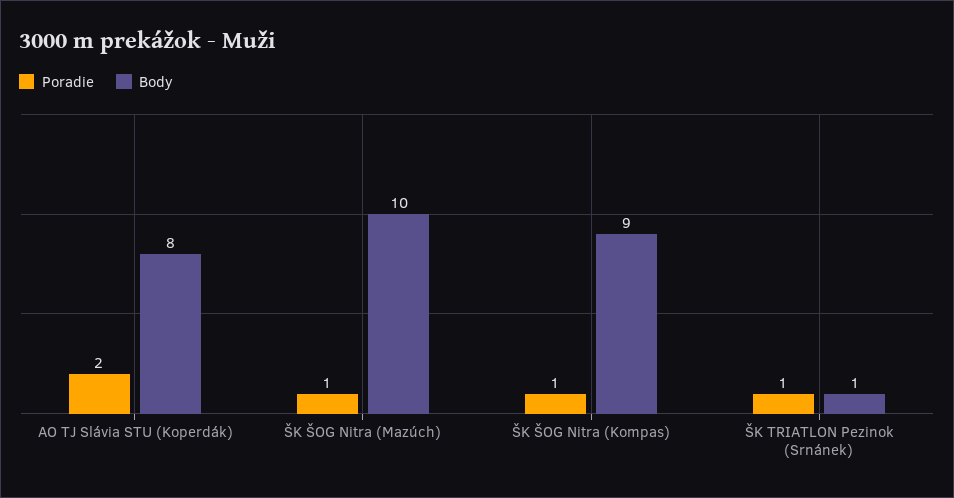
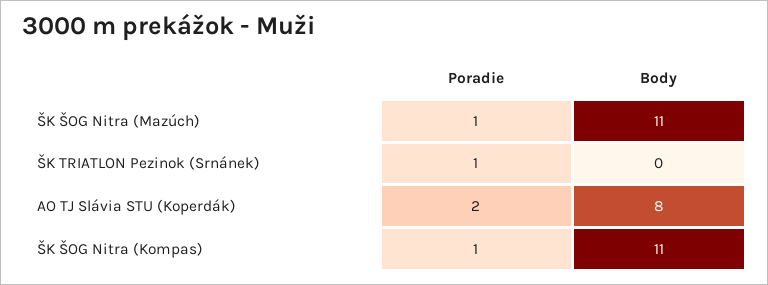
  {
    "Poradie": {
      "AO TJ Slávia STU (Koperdák)": 2,
      "ŠK ŠOG Nitra (Mazúch)": 1,
      "ŠK ŠOG Nitra (Kompas)": 1,
      "ŠK TRIATLON Pezinok (Srnánek)": 1
    },
    "Body": {
      "AO TJ Slávia STU (Koperdák)": 8,
-     "ŠK ŠOG Nitra (Mazúch)": 10,
+     "ŠK ŠOG Nitra (Mazúch)": 11,
-     "ŠK ŠOG Nitra (Kompas)": 9,
+     "ŠK ŠOG Nitra (Kompas)": 11,
-     "ŠK TRIATLON Pezinok (Srnánek)": 1
+     "ŠK TRIATLON Pezinok (Srnánek)": 0
    }
  }

